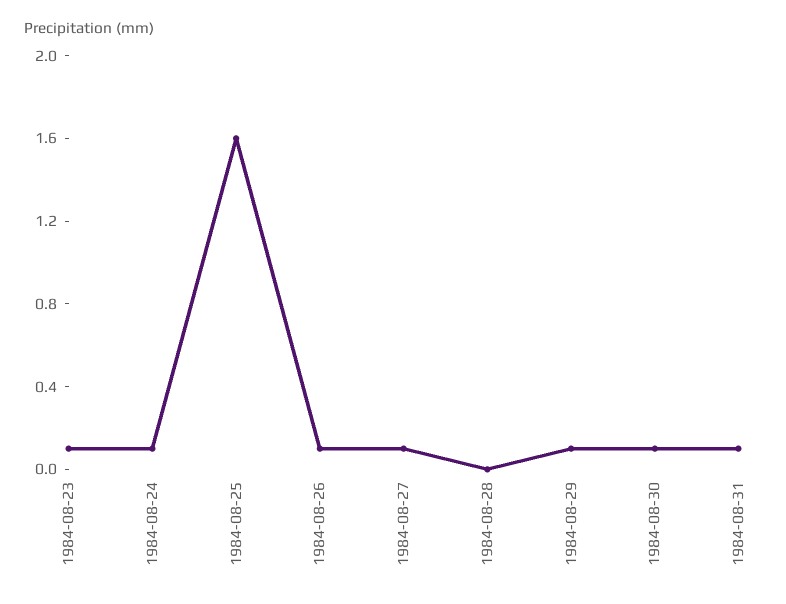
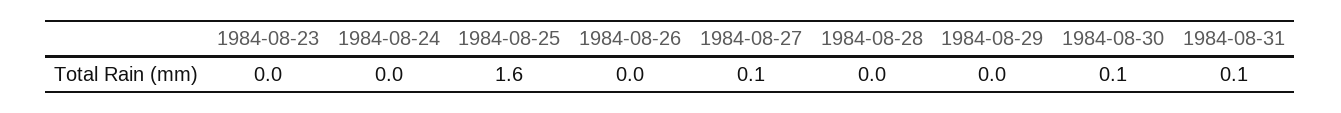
  {
-   "1984-08-23": 0.1,
+   "1984-08-23": 0,
-   "1984-08-24": 0.1,
+   "1984-08-24": 0,
    "1984-08-25": 1.6,
-   "1984-08-26": 0.1,
+   "1984-08-26": 0,
    "1984-08-27": 0.1,
    "1984-08-28": 0,
-   "1984-08-29": 0.1,
+   "1984-08-29": 0,
    "1984-08-30": 0.1,
    "1984-08-31": 0.1
  }

